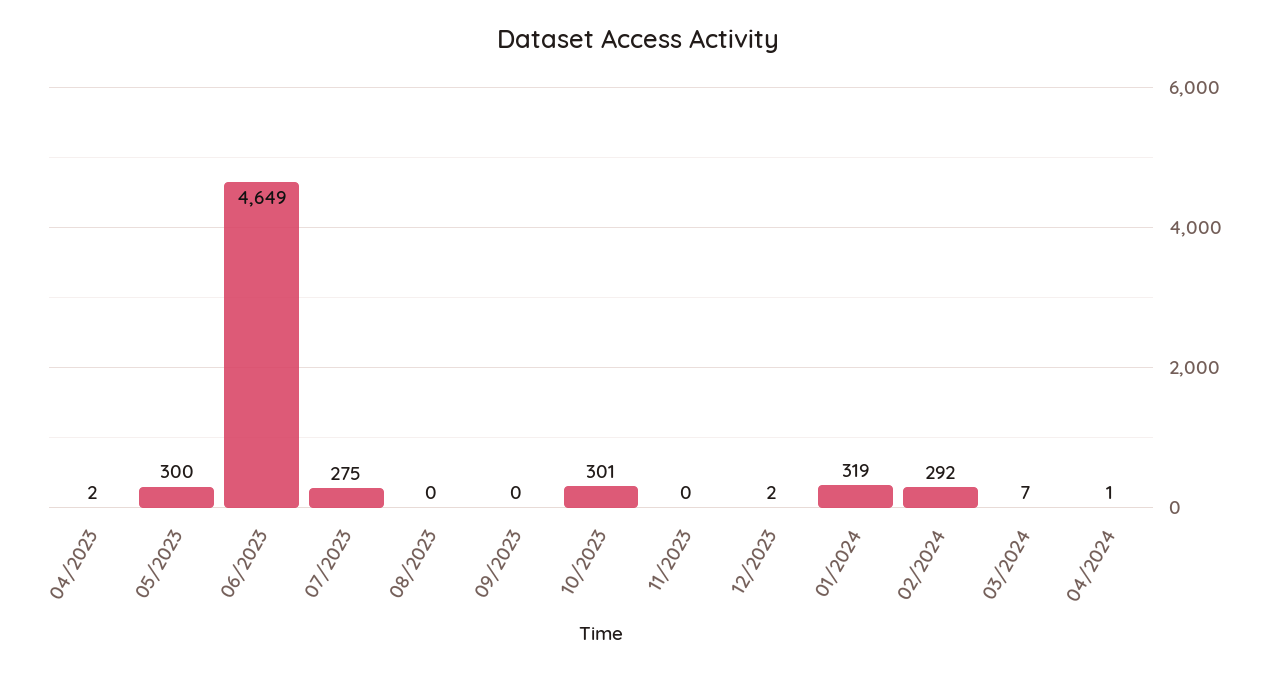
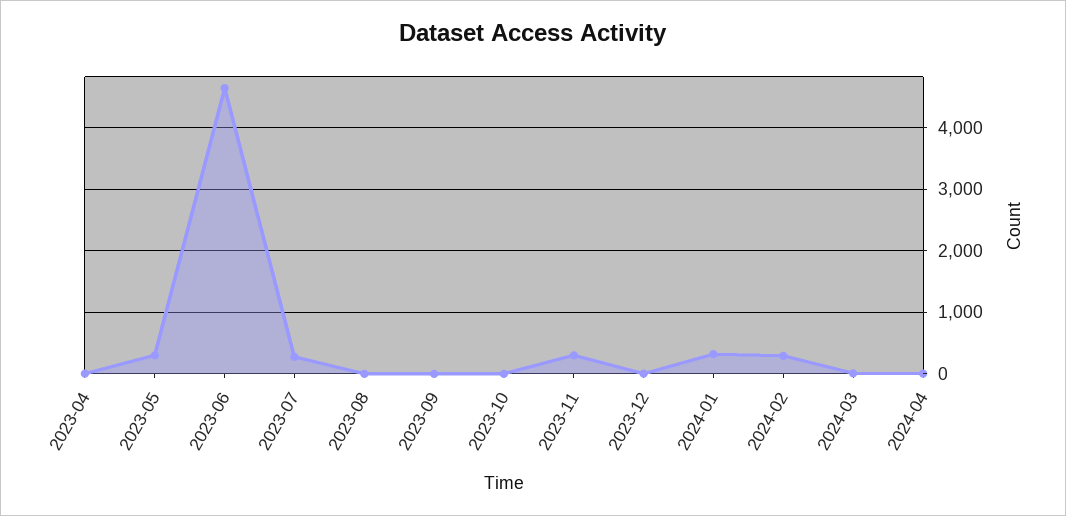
  {
    "04/2023": 2,
    "05/2023": 300,
    "06/2023": 4649,
    "07/2023": 275,
    "08/2023": 0,
    "09/2023": 0,
-   "10/2023": 301,
+   "10/2023": 0,
-   "11/2023": 0,
+   "11/2023": 300,
    "12/2023": 2,
    "01/2024": 319,
    "02/2024": 292,
    "03/2024": 7,
    "04/2024": 1
  }

